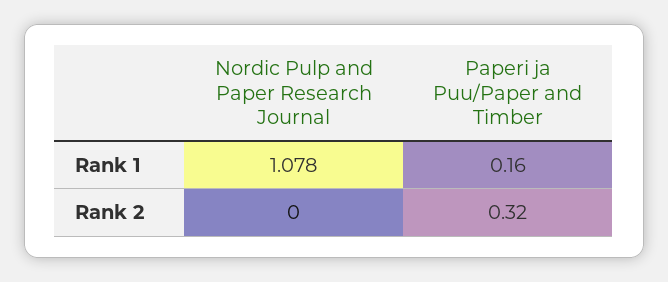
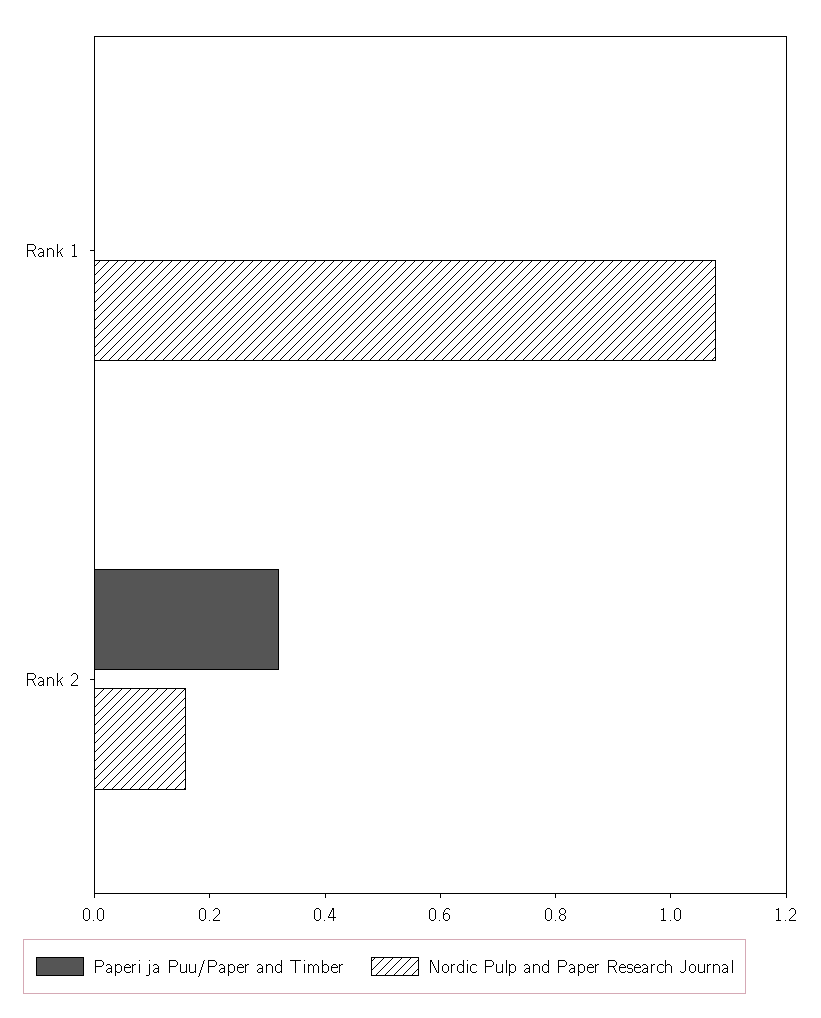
  {
    "Nordic Pulp and Paper Research Journal": {
      "Rank 1": 1.078,
-     "Rank 2": 0
+     "Rank 2": 0.15
    },
    "Paperi ja Puu/Paper and Timber": {
-     "Rank 1": 0.16,
+     "Rank 1": 0,
      "Rank 2": 0.32
    }
  }

